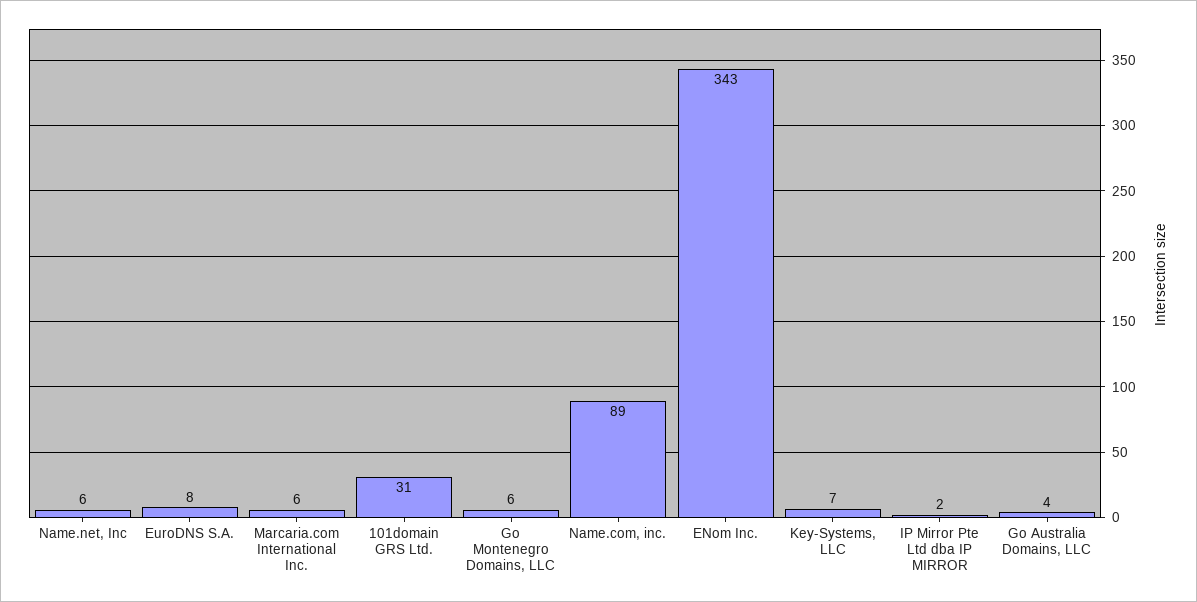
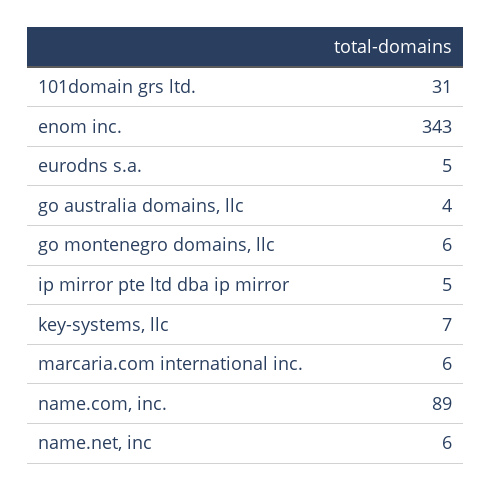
  {
    "Name.net, Inc": 6,
-   "EuroDNS S.A.": 8,
+   "EuroDNS S.A.": 5,
    "Marcaria.com International Inc.": 6,
    "101domain GRS Ltd.": 31,
    "Go Montenegro Domains, LLC": 6,
    "Name.com, inc.": 89,
    "ENom Inc.": 343,
    "Key-Systems, LLC": 7,
-   "IP Mirror Pte Ltd dba IP MIRROR": 2,
+   "IP Mirror Pte Ltd dba IP MIRROR": 5,
    "Go Australia Domains, LLC": 4
  }

